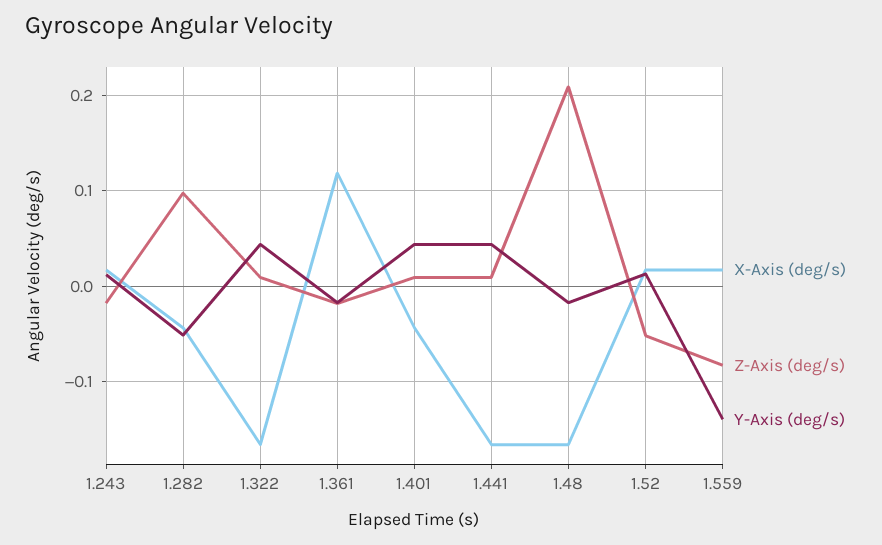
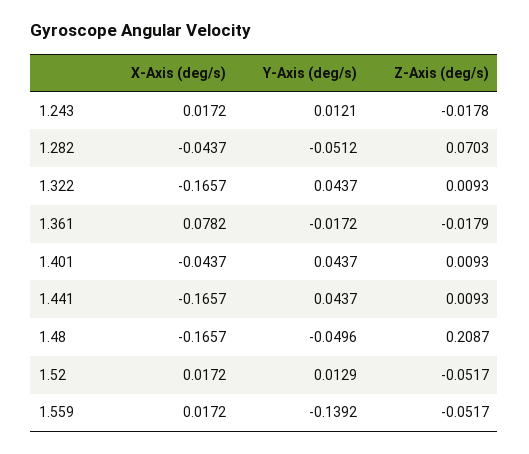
  {
    "X-Axis (deg/s)": {
      "1.243": 0.0172,
      "1.282": -0.0437,
      "1.322": -0.1657,
-     "1.361": 0.12,
+     "1.361": 0.0782,
      "1.401": -0.0437,
      "1.441": -0.1657,
      "1.48": -0.1657,
      "1.52": 0.0172,
      "1.559": 0.0172
    },
    "Z-Axis (deg/s)": {
      "1.243": -0.0178,
-     "1.282": 0.1,
+     "1.282": 0.0703,
      "1.322": 0.0093,
      "1.361": -0.0179,
      "1.401": 0.0093,
      "1.441": 0.0093,
      "1.48": 0.2087,
      "1.52": -0.0517,
-     "1.559": -0.08
+     "1.559": -0.0517
    },
    "Y-Axis (deg/s)": {
      "1.243": 0.0121,
      "1.282": -0.0512,
      "1.322": 0.0437,
      "1.361": -0.0172,
      "1.401": 0.0437,
      "1.441": 0.0437,
-     "1.48": -0.02,
+     "1.48": -0.0496,
      "1.52": 0.0129,
      "1.559": -0.1392
    }
  }

